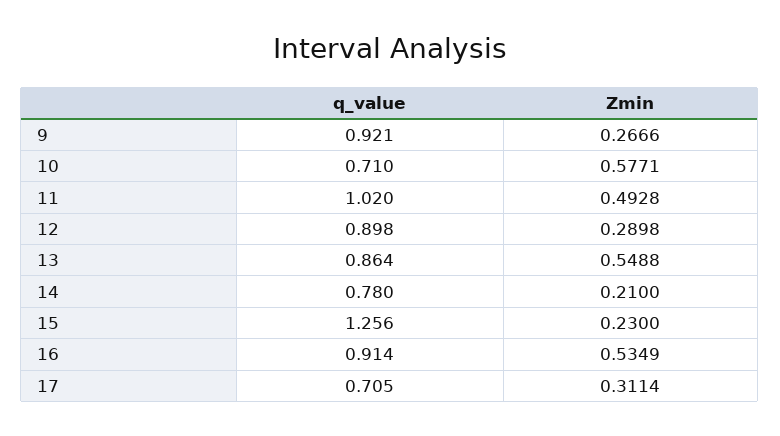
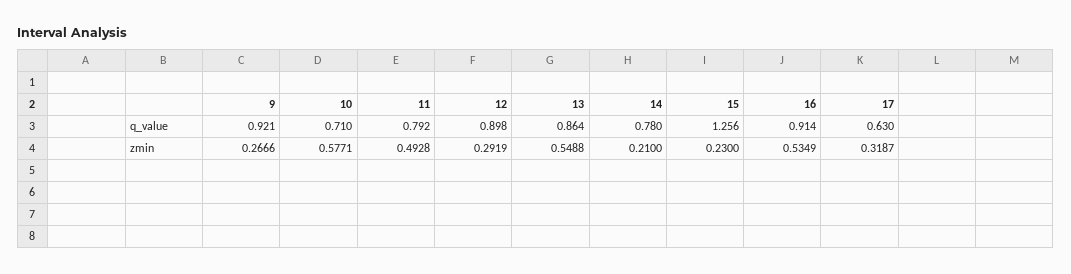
  {
    "q_value": {
      "9": 0.921,
      "10": 0.71,
-     "11": 1.02,
+     "11": 0.792,
      "12": 0.898,
      "13": 0.864,
      "14": 0.78,
      "15": 1.256,
      "16": 0.914,
-     "17": 0.705
+     "17": 0.63
    },
    "Zmin": {
      "9": 0.2666,
      "10": 0.5771,
      "11": 0.4928,
-     "12": 0.2898,
+     "12": 0.2919,
      "13": 0.5488,
      "14": 0.21,
      "15": 0.23,
      "16": 0.5349,
-     "17": 0.3114
+     "17": 0.3187
    }
  }

